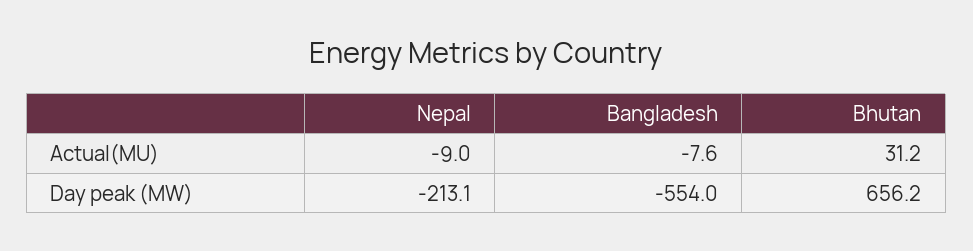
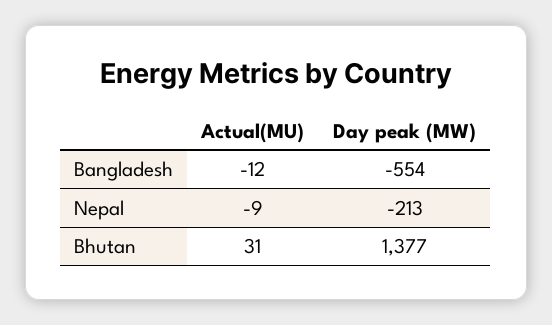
  {
    "Nepal": {
      "Actual(MU)": -9,
      "Day peak (MW)": -213.1
    },
    "Bangladesh": {
-     "Actual(MU)": -7.6,
+     "Actual(MU)": -12,
      "Day peak (MW)": -554
    },
    "Bhutan": {
      "Actual(MU)": 31.2,
-     "Day peak (MW)": 656.2
+     "Day peak (MW)": 1377
    }
  }

